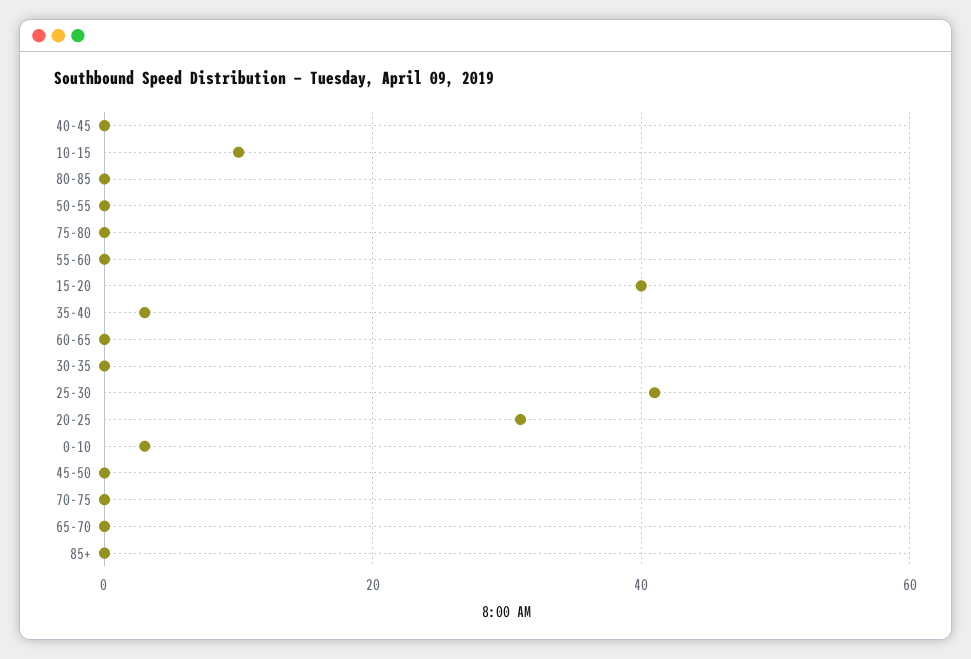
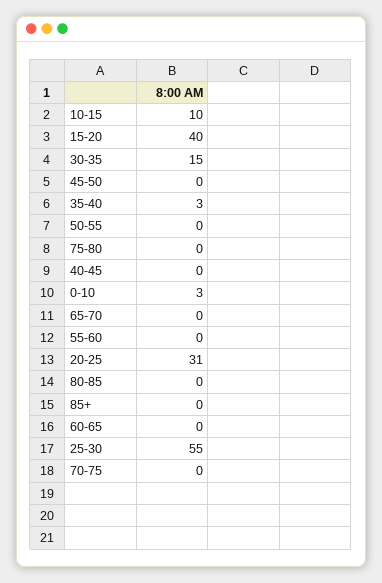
  {
    "40-45": 0,
    "10-15": 10,
    "80-85": 0,
    "50-55": 0,
    "75-80": 0,
    "55-60": 0,
    "15-20": 40,
    "35-40": 3,
    "60-65": 0,
-   "30-35": 0,
+   "30-35": 15,
-   "25-30": 40,
+   "25-30": 55,
    "20-25": 31,
    "0-10": 3,
    "45-50": 0,
    "70-75": 0,
    "65-70": 0,
    "85+": 0
  }

